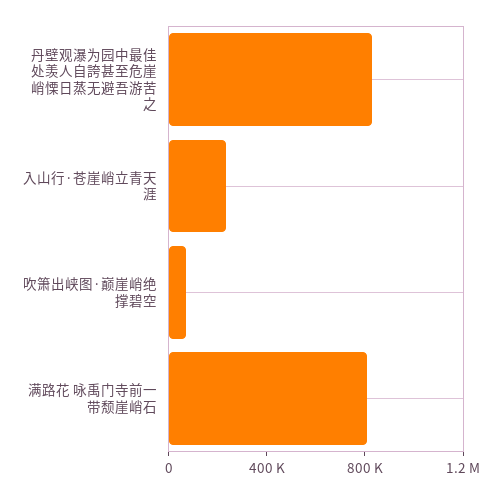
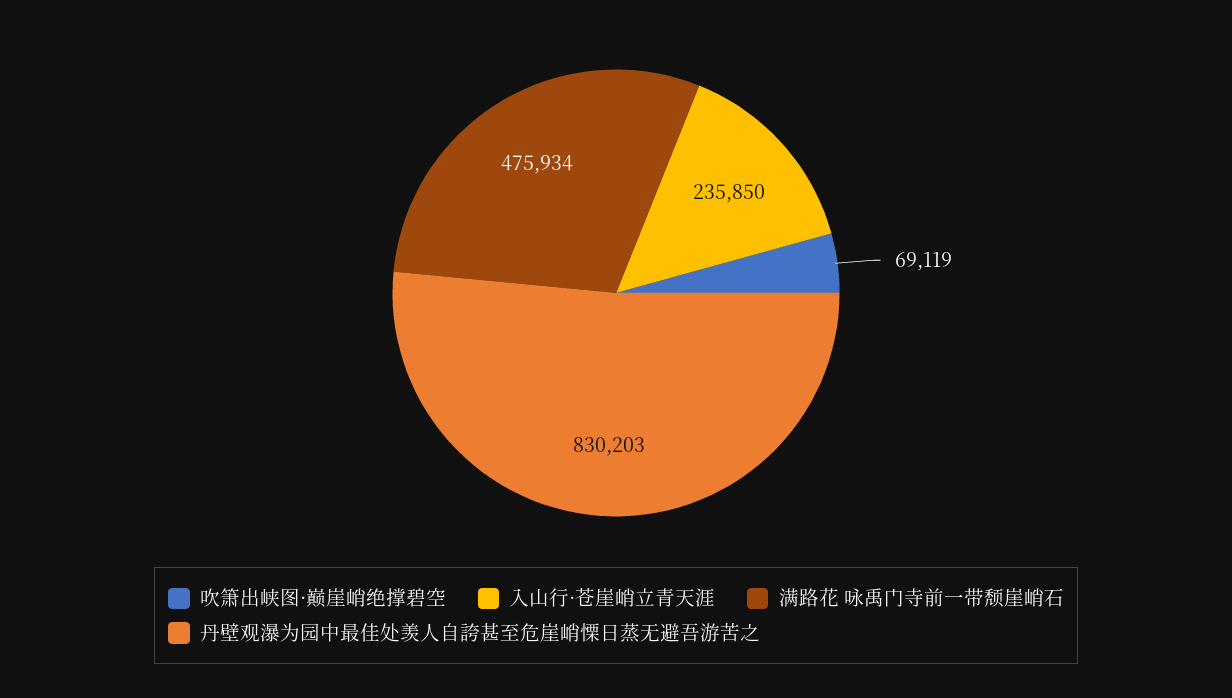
  {
    "丹壁观瀑为园中最佳处羡人自誇甚至危崖峭慄日蒸无避吾游苦之": 830203,
    "入山行·苍崖峭立青天涯": 235850,
    "吹箫出峡图·巅崖峭绝撑碧空": 69119,
-   "满路花 咏禹门寺前一带颓崖峭石": 800000
+   "满路花 咏禹门寺前一带颓崖峭石": 475934
  }

